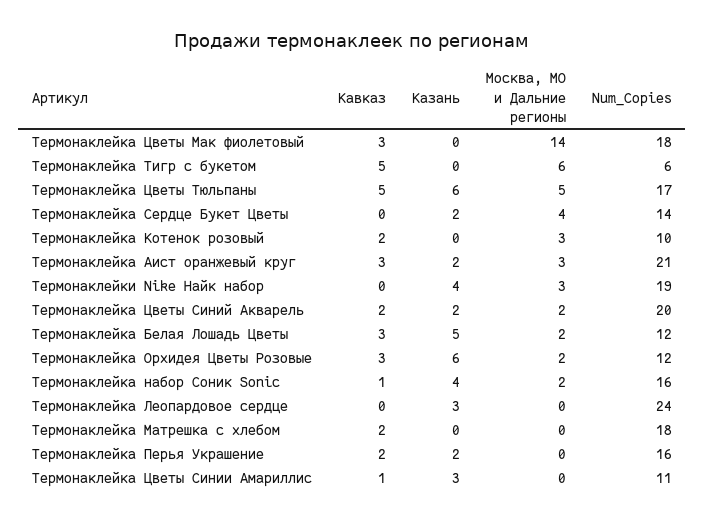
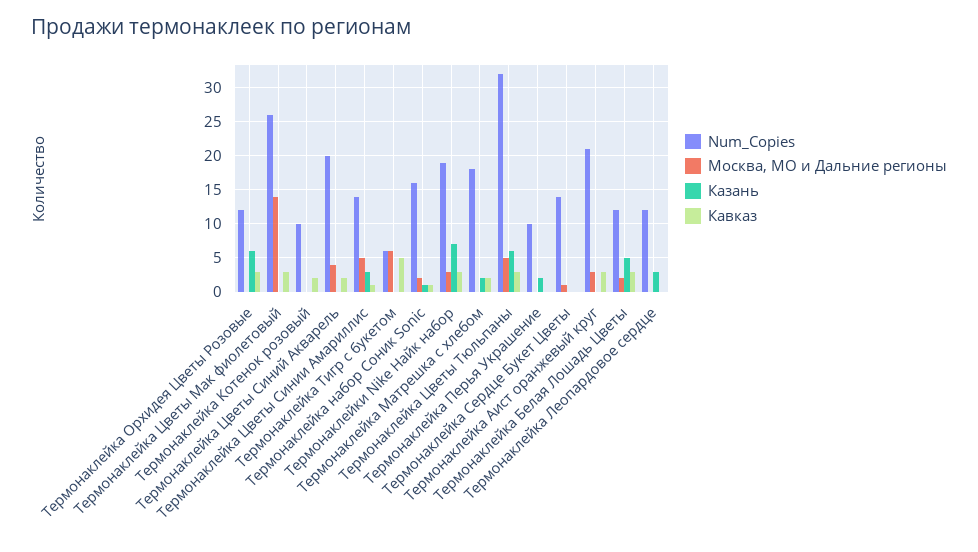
  {
    "Кавказ": {
      "Термонаклейка Цветы Мак фиолетовый": 3,
      "Термонаклейка Тигр с букетом": 5,
-     "Термонаклейка Цветы Тюльпаны": 5,
+     "Термонаклейка Цветы Тюльпаны": 3,
      "Термонаклейка Сердце Букет Цветы": 0,
      "Термонаклейка Котенок розовый": 2,
      "Термонаклейка Аист оранжевый круг": 3,
-     "Термонаклейки Nike Найк набор": 0,
+     "Термонаклейки Nike Найк набор": 3,
      "Термонаклейка Цветы Синий Акварель": 2,
      "Термонаклейка Белая Лошадь Цветы": 3,
      "Термонаклейка Орхидея Цветы Розовые": 3,
      "Термонаклейка набор Соник Sonic": 1,
      "Термонаклейка Леопардовое сердце": 0,
      "Термонаклейка Матрешка с хлебом": 2,
-     "Термонаклейка Перья Украшение": 2,
+     "Термонаклейка Перья Украшение": 0,
      "Термонаклейка Цветы Синии Амариллис": 1
    },
    "Казань": {
      "Термонаклейка Цветы Мак фиолетовый": 0,
      "Термонаклейка Тигр с букетом": 0,
      "Термонаклейка Цветы Тюльпаны": 6,
-     "Термонаклейка Сердце Букет Цветы": 2,
+     "Термонаклейка Сердце Букет Цветы": 0,
      "Термонаклейка Котенок розовый": 0,
-     "Термонаклейка Аист оранжевый круг": 2,
+     "Термонаклейка Аист оранжевый круг": 0,
-     "Термонаклейки Nike Найк набор": 4,
+     "Термонаклейки Nike Найк набор": 7,
-     "Термонаклейка Цветы Синий Акварель": 2,
+     "Термонаклейка Цветы Синий Акварель": 0,
      "Термонаклейка Белая Лошадь Цветы": 5,
      "Термонаклейка Орхидея Цветы Розовые": 6,
-     "Термонаклейка набор Соник Sonic": 4,
+     "Термонаклейка набор Соник Sonic": 1,
      "Термонаклейка Леопардовое сердце": 3,
-     "Термонаклейка Матрешка с хлебом": 0,
+     "Термонаклейка Матрешка с хлебом": 2,
      "Термонаклейка Перья Украшение": 2,
      "Термонаклейка Цветы Синии Амариллис": 3
    },
    "Москва, МО и Дальние регионы": {
      "Термонаклейка Цветы Мак фиолетовый": 14,
      "Термонаклейка Тигр с букетом": 6,
      "Термонаклейка Цветы Тюльпаны": 5,
-     "Термонаклейка Сердце Букет Цветы": 4,
+     "Термонаклейка Сердце Букет Цветы": 1,
-     "Термонаклейка Котенок розовый": 3,
+     "Термонаклейка Котенок розовый": 0,
      "Термонаклейка Аист оранжевый круг": 3,
      "Термонаклейки Nike Найк набор": 3,
-     "Термонаклейка Цветы Синий Акварель": 2,
+     "Термонаклейка Цветы Синий Акварель": 4,
      "Термонаклейка Белая Лошадь Цветы": 2,
-     "Термонаклейка Орхидея Цветы Розовые": 2,
+     "Термонаклейка Орхидея Цветы Розовые": 0,
      "Термонаклейка набор Соник Sonic": 2,
      "Термонаклейка Леопардовое сердце": 0,
      "Термонаклейка Матрешка с хлебом": 0,
      "Термонаклейка Перья Украшение": 0,
-     "Термонаклейка Цветы Синии Амариллис": 0
+     "Термонаклейка Цветы Синии Амариллис": 5
    },
    "Num_Copies": {
-     "Термонаклейка Цветы Мак фиолетовый": 18,
+     "Термонаклейка Цветы Мак фиолетовый": 26,
      "Термонаклейка Тигр с букетом": 6,
-     "Термонаклейка Цветы Тюльпаны": 17,
+     "Термонаклейка Цветы Тюльпаны": 32,
      "Термонаклейка Сердце Букет Цветы": 14,
      "Термонаклейка Котенок розовый": 10,
      "Термонаклейка Аист оранжевый круг": 21,
      "Термонаклейки Nike Найк набор": 19,
      "Термонаклейка Цветы Синий Акварель": 20,
      "Термонаклейка Белая Лошадь Цветы": 12,
      "Термонаклейка Орхидея Цветы Розовые": 12,
      "Термонаклейка набор Соник Sonic": 16,
-     "Термонаклейка Леопардовое сердце": 24,
+     "Термонаклейка Леопардовое сердце": 12,
      "Термонаклейка Матрешка с хлебом": 18,
-     "Термонаклейка Перья Украшение": 16,
+     "Термонаклейка Перья Украшение": 10,
-     "Термонаклейка Цветы Синии Амариллис": 11
+     "Термонаклейка Цветы Синии Амариллис": 14
    }
  }

